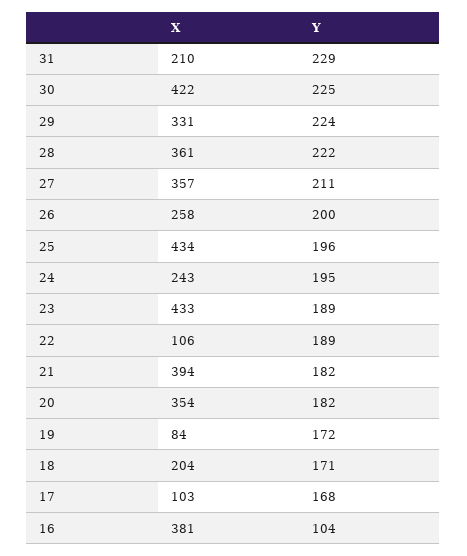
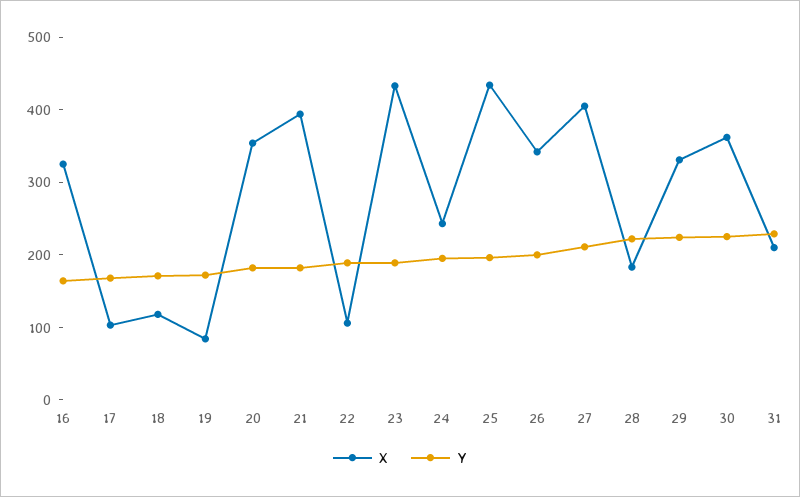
  {
    "X": {
      "31": 210,
-     "30": 422,
+     "30": 360,
      "29": 331,
-     "28": 361,
+     "28": 180,
-     "27": 357,
+     "27": 400,
-     "26": 258,
+     "26": 340,
      "25": 434,
      "24": 243,
      "23": 433,
      "22": 106,
      "21": 394,
      "20": 354,
      "19": 84,
-     "18": 204,
+     "18": 120,
      "17": 103,
-     "16": 381
+     "16": 320
    },
    "Y": {
      "31": 229,
      "30": 225,
      "29": 224,
      "28": 222,
      "27": 211,
      "26": 200,
      "25": 196,
      "24": 195,
      "23": 189,
      "22": 189,
      "21": 182,
      "20": 182,
      "19": 172,
      "18": 171,
      "17": 168,
-     "16": 104
+     "16": 160
    }
  }

